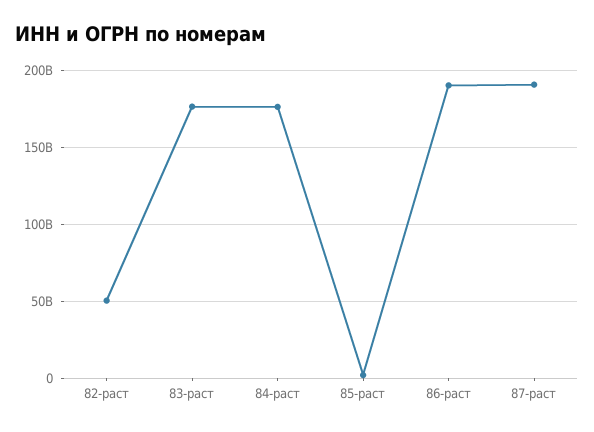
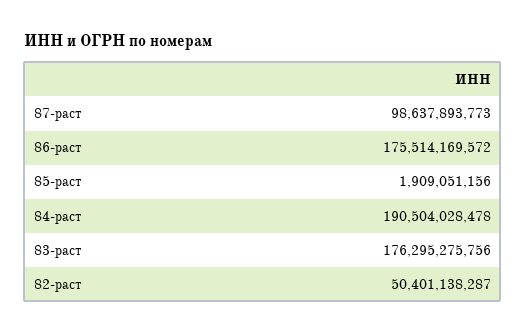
  {
    "82-раст": 50401138287,
    "83-раст": 176295275756,
-   "84-раст": 175000000000,
+   "84-раст": 190504028478,
    "85-раст": 1909051156,
-   "86-раст": 190000000000,
+   "86-раст": 175514169572,
-   "87-раст": 190000000000
+   "87-раст": 98637893773
  }

